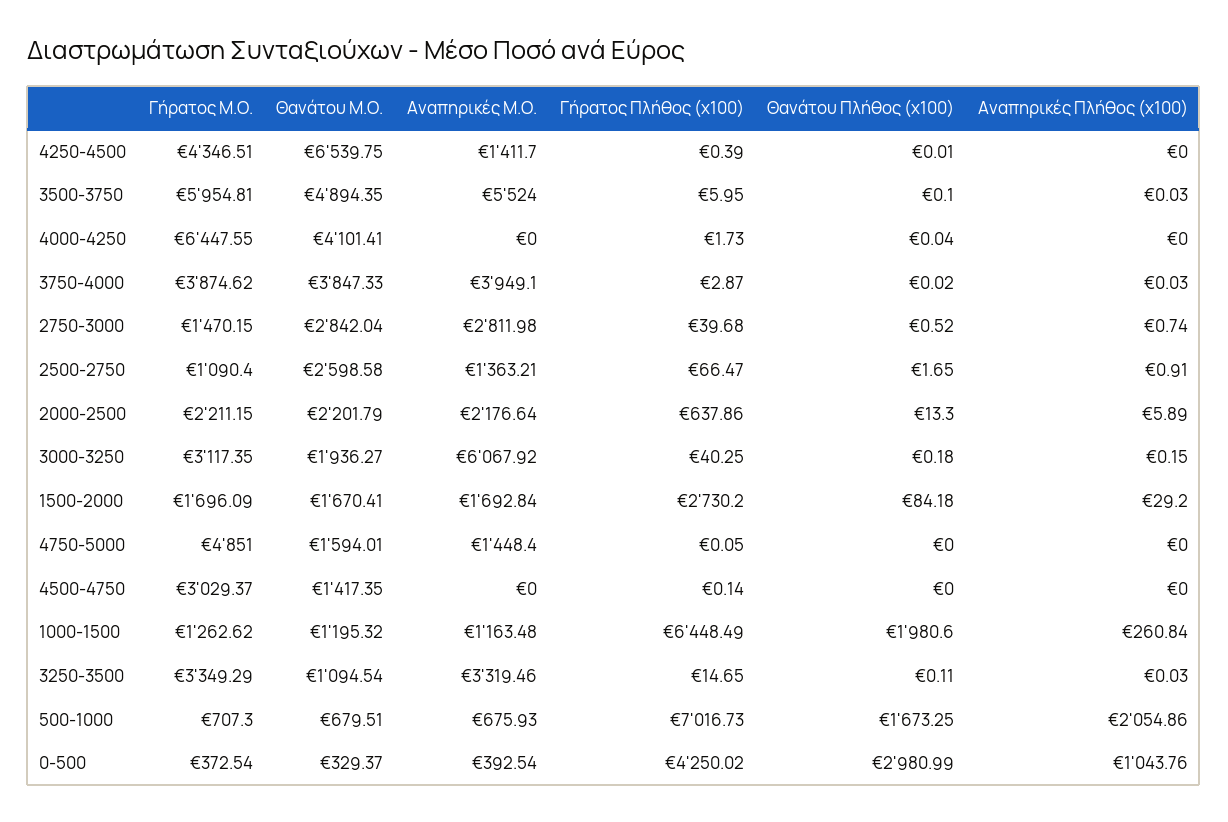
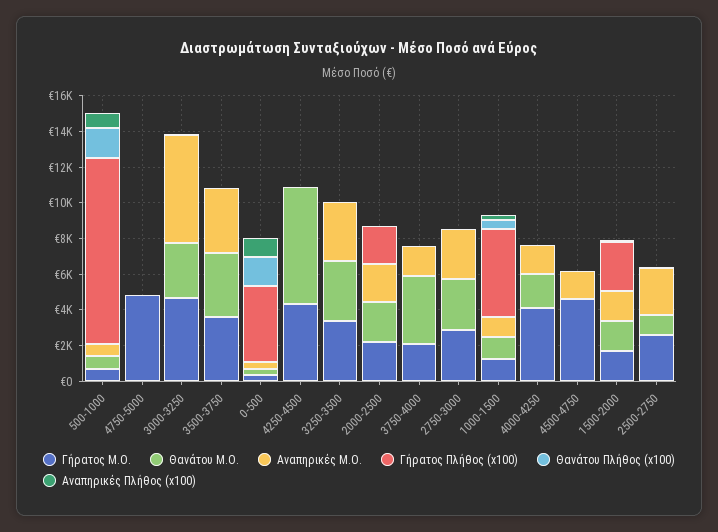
  {
    "Γήρατος Μ.Ο.": {
      "4250-4500": 4346.51,
-     "3500-3750": 5954.81,
+     "3500-3750": 3500,
-     "4000-4250": 6447.55,
+     "4000-4250": 4000,
-     "3750-4000": 3874.62,
+     "3750-4000": 2000,
-     "2750-3000": 1470.15,
+     "2750-3000": 3000,
-     "2500-2750": 1090.4,
+     "2500-2750": 2500,
      "2000-2500": 2211.15,
-     "3000-3250": 3117.35,
+     "3000-3250": 4500,
      "1500-2000": 1696.09,
      "4750-5000": 4851,
-     "4500-4750": 3029.37,
+     "4500-4750": 4500,
      "1000-1500": 1262.62,
      "3250-3500": 3349.29,
      "500-1000": 707.3,
      "0-500": 372.54
    },
    "Θανάτου Μ.Ο.": {
      "4250-4500": 6539.75,
-     "3500-3750": 4894.35,
+     "3500-3750": 3500,
-     "4000-4250": 4101.41,
+     "4000-4250": 2000,
      "3750-4000": 3847.33,
      "2750-3000": 2842.04,
-     "2500-2750": 2598.58,
+     "2500-2750": 1000,
      "2000-2500": 2201.79,
-     "3000-3250": 1936.27,
+     "3000-3250": 3000,
      "1500-2000": 1670.41,
-     "4750-5000": 1594.01,
+     "4750-5000": 0,
-     "4500-4750": 1417.35,
+     "4500-4750": 0,
      "1000-1500": 1195.32,
-     "3250-3500": 1094.54,
+     "3250-3500": 3500,
      "500-1000": 679.51,
      "0-500": 329.37
    },
    "Αναπηρικές Μ.Ο.": {
-     "4250-4500": 1411.7,
+     "4250-4500": 0,
-     "3500-3750": 5524,
+     "3500-3750": 3500,
-     "4000-4250": 0,
+     "4000-4250": 1500,
-     "3750-4000": 3949.1,
+     "3750-4000": 1500,
      "2750-3000": 2811.98,
-     "2500-2750": 1363.21,
+     "2500-2750": 2500,
      "2000-2500": 2176.64,
      "3000-3250": 6067.92,
      "1500-2000": 1692.84,
-     "4750-5000": 1448.4,
+     "4750-5000": 0,
-     "4500-4750": 0,
+     "4500-4750": 1500,
      "1000-1500": 1163.48,
      "3250-3500": 3319.46,
      "500-1000": 675.93,
      "0-500": 392.54
    },
    "Γήρατος Πλήθος (x100)": {
      "4250-4500": 0.39,
      "3500-3750": 5.95,
      "4000-4250": 1.73,
      "3750-4000": 2.87,
      "2750-3000": 39.68,
      "2500-2750": 66.47,
-     "2000-2500": 637.86,
+     "2000-2500": 2000,
      "3000-3250": 40.25,
      "1500-2000": 2730.2,
      "4750-5000": 0.05,
      "4500-4750": 0.14,
-     "1000-1500": 6448.49,
+     "1000-1500": 5000,
      "3250-3500": 14.65,
-     "500-1000": 7016.73,
+     "500-1000": 10500,
      "0-500": 4250.02
    },
    "Θανάτου Πλήθος (x100)": {
      "4250-4500": 0.01,
      "3500-3750": 0.1,
      "4000-4250": 0.04,
      "3750-4000": 0.02,
      "2750-3000": 0.52,
      "2500-2750": 1.65,
      "2000-2500": 13.3,
      "3000-3250": 0.18,
      "1500-2000": 84.18,
      "4750-5000": 0,
      "4500-4750": 0,
-     "1000-1500": 1980.6,
+     "1000-1500": 500,
      "3250-3500": 0.11,
      "500-1000": 1673.25,
-     "0-500": 2980.99
+     "0-500": 1500
    },
    "Αναπηρικές Πλήθος (x100)": {
      "4250-4500": 0,
      "3500-3750": 0.03,
      "4000-4250": 0,
      "3750-4000": 0.03,
      "2750-3000": 0.74,
      "2500-2750": 0.91,
      "2000-2500": 5.89,
      "3000-3250": 0.15,
      "1500-2000": 29.2,
      "4750-5000": 0,
      "4500-4750": 0,
      "1000-1500": 260.84,
      "3250-3500": 0.03,
-     "500-1000": 2054.86,
+     "500-1000": 1000,
      "0-500": 1043.76
    }
  }

